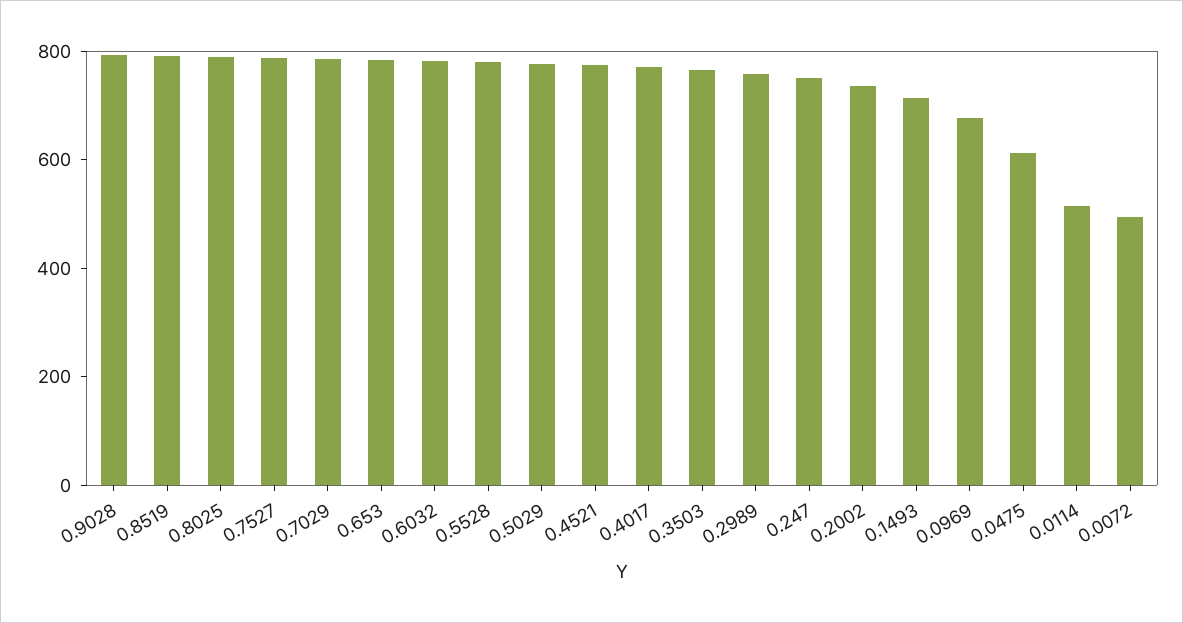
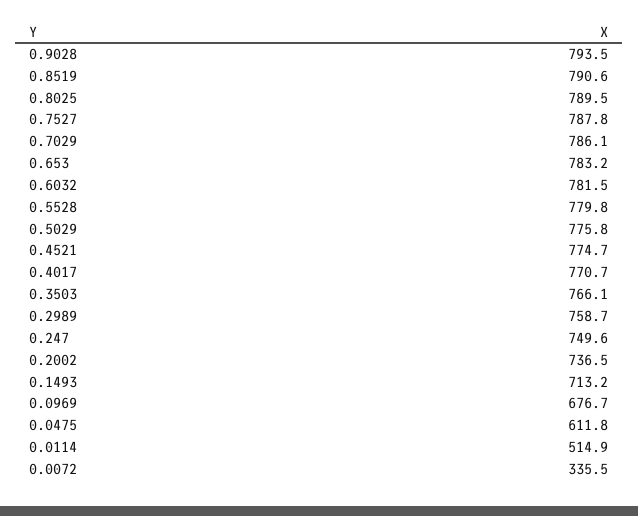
  {
    "0.9028": 793.5,
    "0.8519": 790.6,
    "0.8025": 789.5,
    "0.7527": 787.8,
    "0.7029": 786.1,
    "0.653": 783.2,
    "0.6032": 781.5,
    "0.5528": 779.8,
    "0.5029": 775.8,
    "0.4521": 774.7,
    "0.4017": 770.7,
    "0.3503": 766.1,
    "0.2989": 758.7,
    "0.247": 749.6,
    "0.2002": 736.5,
    "0.1493": 713.2,
    "0.0969": 676.7,
    "0.0475": 611.8,
    "0.0114": 514.9,
-   "0.0072": 500
+   "0.0072": 335.5
  }

